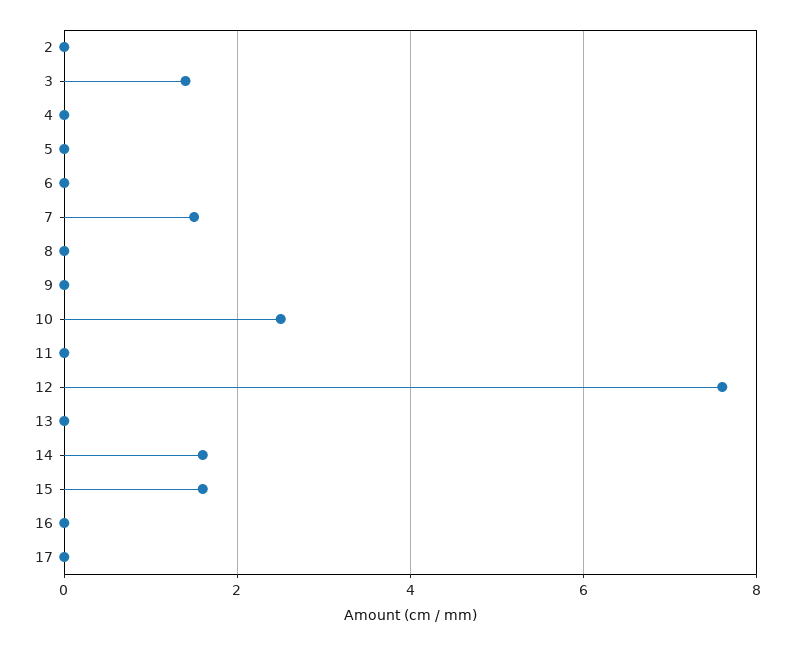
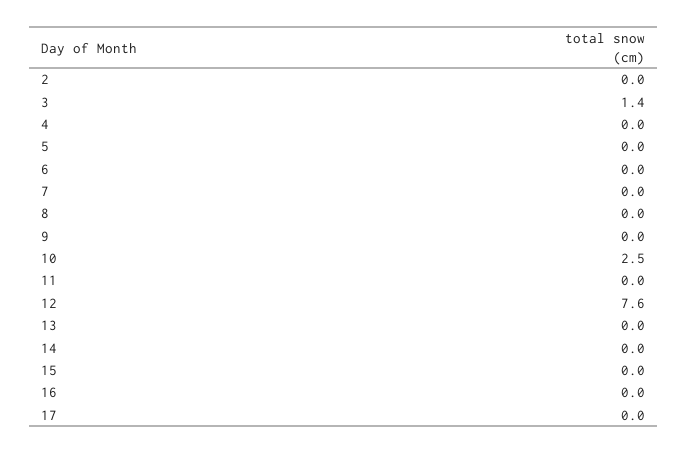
  {
    "2": 0,
    "3": 1.4,
    "4": 0,
    "5": 0,
    "6": 0,
-   "7": 1.5,
+   "7": 0,
    "8": 0,
    "9": 0,
    "10": 2.5,
    "11": 0,
    "12": 7.6,
    "13": 0,
-   "14": 1.5,
+   "14": 0,
-   "15": 1.5,
+   "15": 0,
    "16": 0,
    "17": 0
  }

